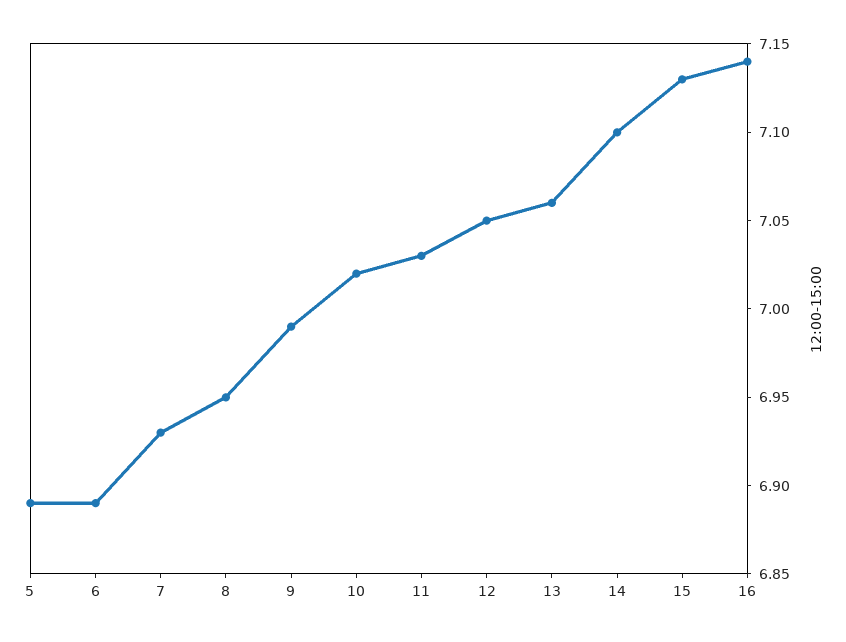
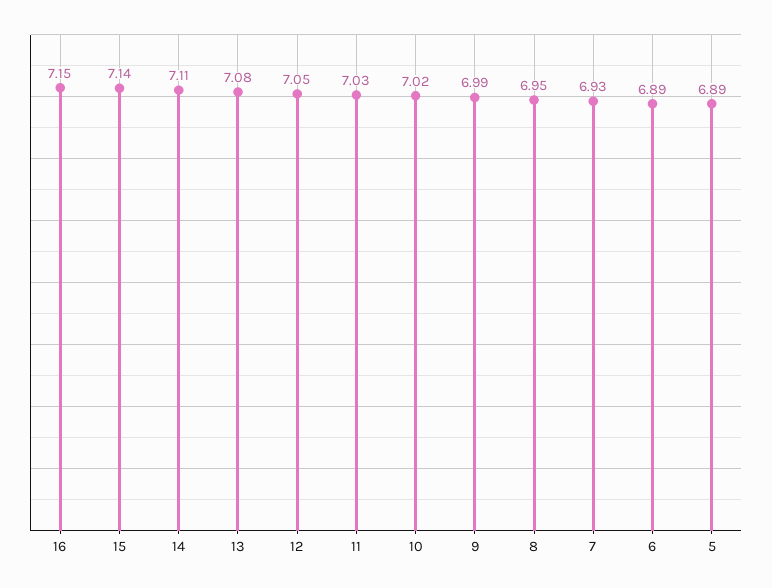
  {
    "5": 6.89,
    "6": 6.89,
    "7": 6.93,
    "8": 6.95,
    "9": 6.99,
    "10": 7.02,
    "11": 7.03,
    "12": 7.05,
-   "13": 7.06,
+   "13": 7.08,
-   "14": 7.1,
+   "14": 7.11,
-   "15": 7.13,
+   "15": 7.14,
-   "16": 7.14
+   "16": 7.15
  }

